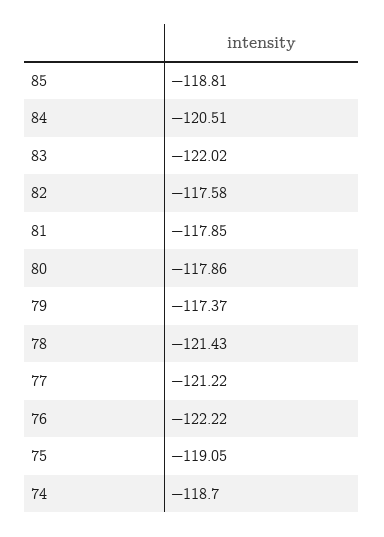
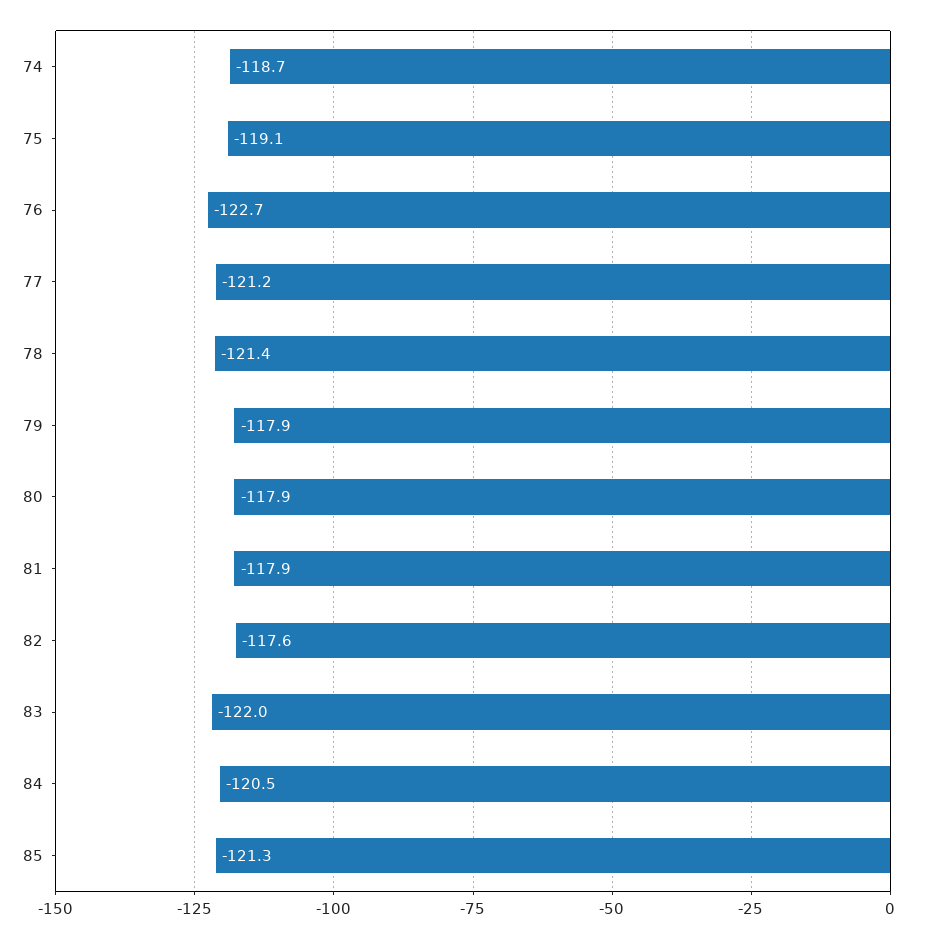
  {
-   "85": -118.81,
+   "85": -121.3,
    "84": -120.51,
    "83": -122.02,
    "82": -117.58,
    "81": -117.85,
    "80": -117.86,
-   "79": -117.37,
+   "79": -117.9,
    "78": -121.43,
    "77": -121.22,
-   "76": -122.22,
+   "76": -122.7,
    "75": -119.05,
    "74": -118.7
  }

